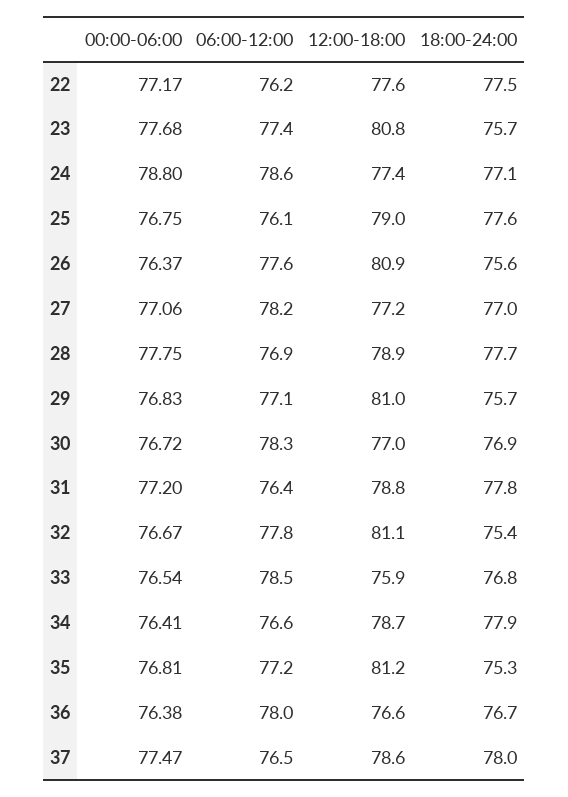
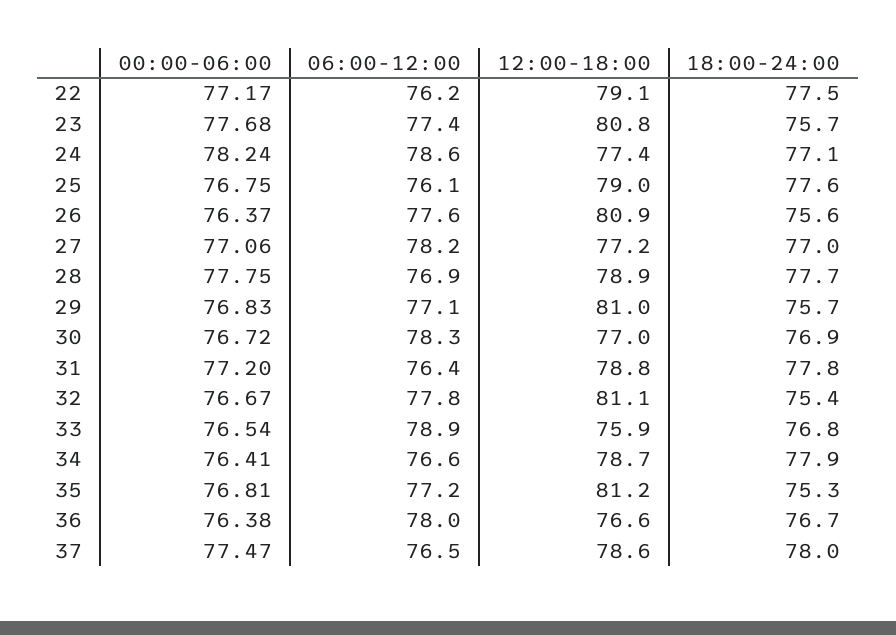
  {
    "00:00-06:00": {
      "22": 77.17,
      "23": 77.68,
-     "24": 78.8,
+     "24": 78.24,
      "25": 76.75,
      "26": 76.37,
      "27": 77.06,
      "28": 77.75,
      "29": 76.83,
      "30": 76.72,
      "31": 77.2,
      "32": 76.67,
      "33": 76.54,
      "34": 76.41,
      "35": 76.81,
      "36": 76.38,
      "37": 77.47
    },
    "06:00-12:00": {
      "22": 76.2,
      "23": 77.4,
      "24": 78.6,
      "25": 76.1,
      "26": 77.6,
      "27": 78.2,
      "28": 76.9,
      "29": 77.1,
      "30": 78.3,
      "31": 76.4,
      "32": 77.8,
-     "33": 78.5,
+     "33": 78.9,
      "34": 76.6,
      "35": 77.2,
      "36": 78,
      "37": 76.5
    },
    "12:00-18:00": {
-     "22": 77.6,
+     "22": 79.1,
      "23": 80.8,
      "24": 77.4,
      "25": 79,
      "26": 80.9,
      "27": 77.2,
      "28": 78.9,
      "29": 81,
      "30": 77,
      "31": 78.8,
      "32": 81.1,
      "33": 75.9,
      "34": 78.7,
      "35": 81.2,
      "36": 76.6,
      "37": 78.6
    },
    "18:00-24:00": {
      "22": 77.5,
      "23": 75.7,
      "24": 77.1,
      "25": 77.6,
      "26": 75.6,
      "27": 77,
      "28": 77.7,
      "29": 75.7,
      "30": 76.9,
      "31": 77.8,
      "32": 75.4,
      "33": 76.8,
      "34": 77.9,
      "35": 75.3,
      "36": 76.7,
      "37": 78
    }
  }

